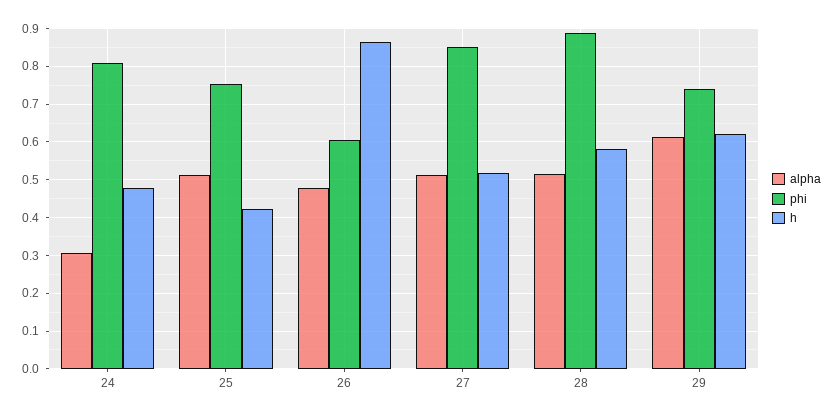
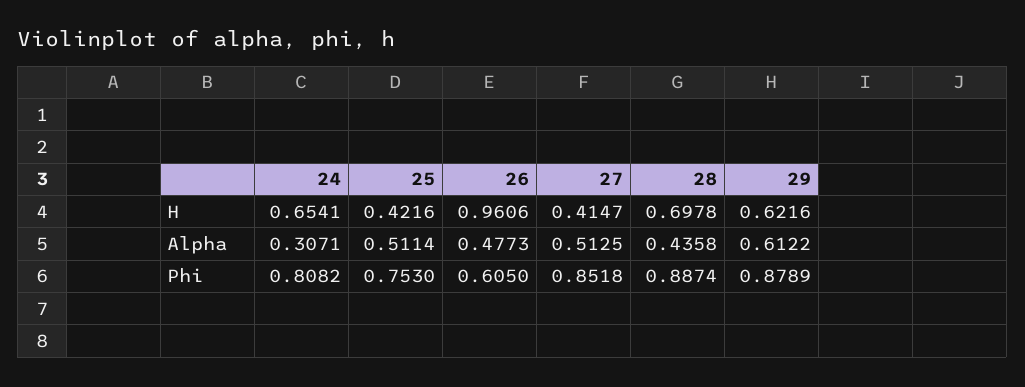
  {
    "alpha": {
      "24": 0.3071,
      "25": 0.5114,
      "26": 0.4773,
      "27": 0.5125,
-     "28": 0.52,
+     "28": 0.4358,
      "29": 0.6122
    },
    "phi": {
      "24": 0.8082,
      "25": 0.753,
      "26": 0.605,
      "27": 0.8518,
      "28": 0.8874,
-     "29": 0.74
+     "29": 0.8789
    },
    "h": {
-     "24": 0.48,
+     "24": 0.6541,
      "25": 0.4216,
-     "26": 0.86,
+     "26": 0.9606,
-     "27": 0.52,
+     "27": 0.4147,
-     "28": 0.58,
+     "28": 0.6978,
      "29": 0.6216
    }
  }

